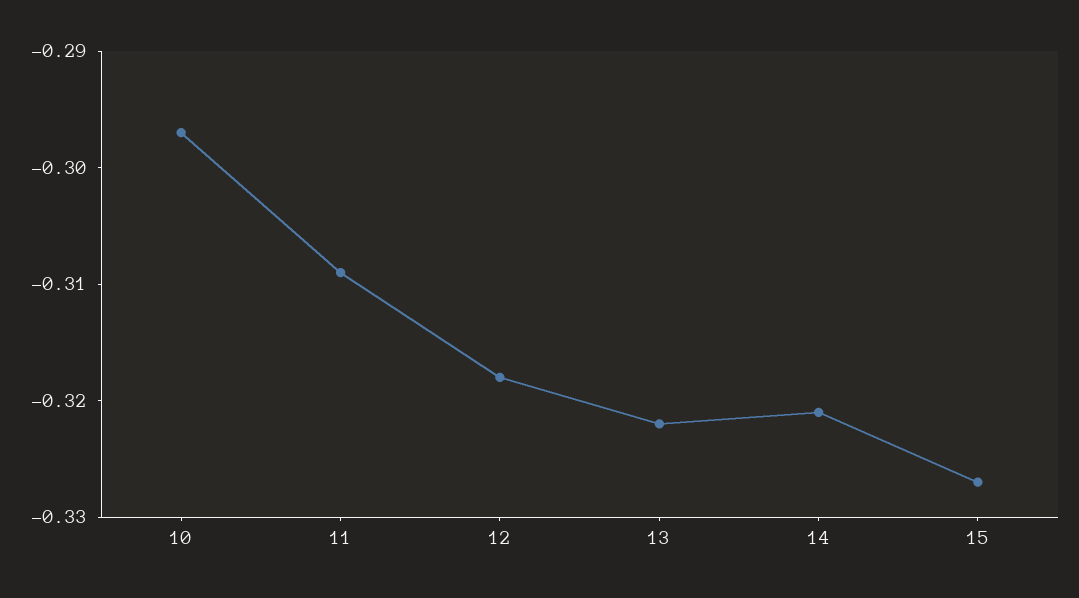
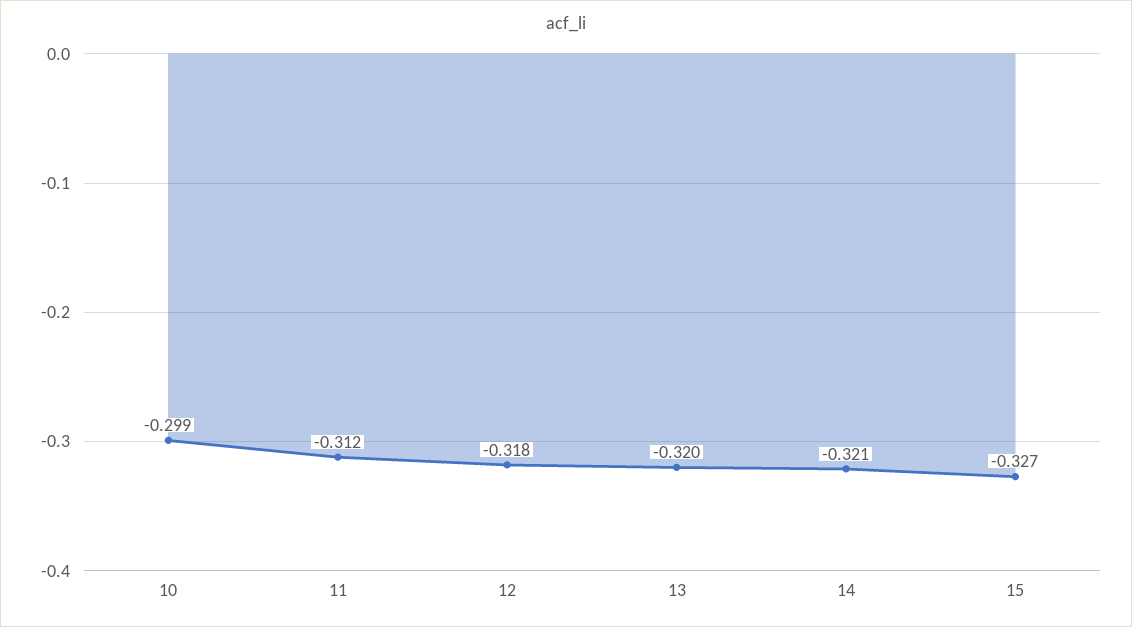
  {
-   "10": -0.297,
+   "10": -0.299,
-   "11": -0.309,
+   "11": -0.312,
    "12": -0.318,
-   "13": -0.322,
+   "13": -0.32,
    "14": -0.321,
    "15": -0.327
  }

